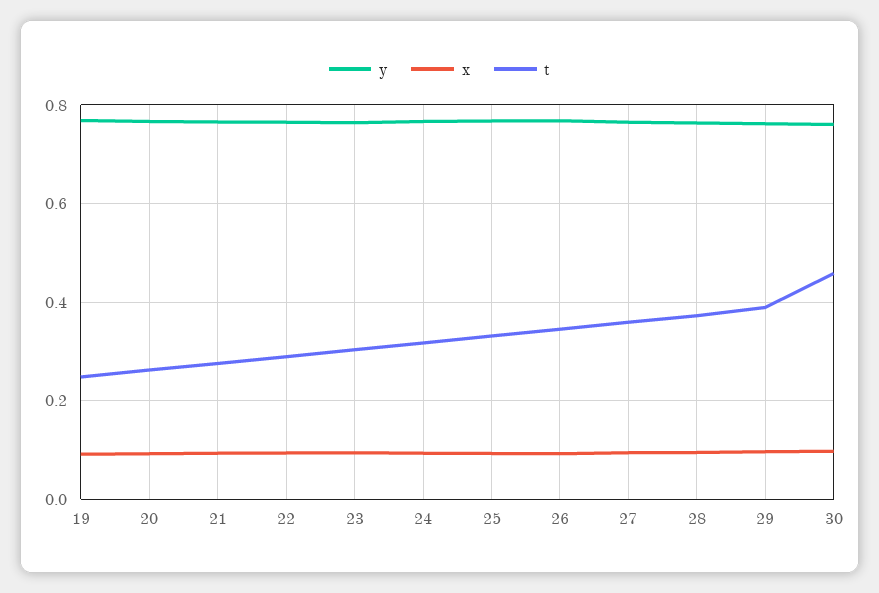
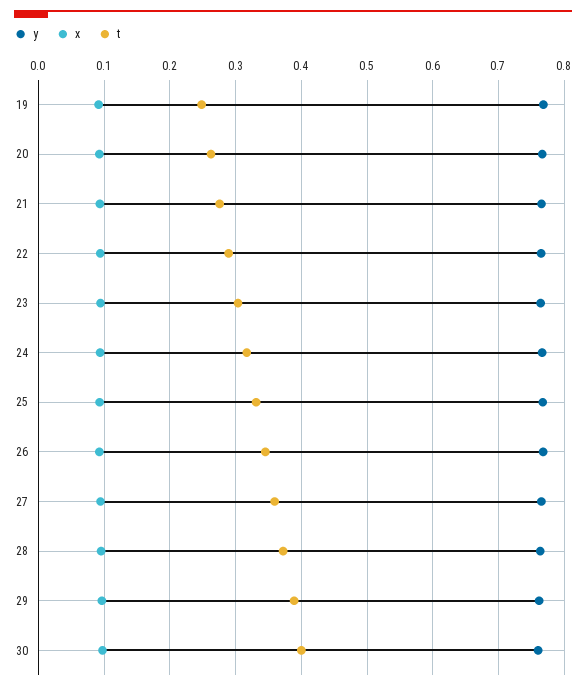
  {
    "y": {
      "19": 0.77,
      "20": 0.77,
      "21": 0.77,
      "22": 0.77,
      "23": 0.76,
      "24": 0.77,
      "25": 0.77,
      "26": 0.77,
      "27": 0.77,
      "28": 0.76,
      "29": 0.76,
      "30": 0.76
    },
    "x": {
      "19": 0.09,
      "20": 0.09,
      "21": 0.09,
      "22": 0.09,
      "23": 0.09,
      "24": 0.09,
      "25": 0.09,
      "26": 0.09,
      "27": 0.09,
      "28": 0.1,
      "29": 0.1,
      "30": 0.1
    },
    "t": {
      "19": 0.25,
      "20": 0.26,
      "21": 0.28,
      "22": 0.29,
      "23": 0.3,
      "24": 0.32,
      "25": 0.33,
      "26": 0.35,
      "27": 0.36,
      "28": 0.37,
      "29": 0.39,
-     "30": 0.46
+     "30": 0.4
    }
  }

